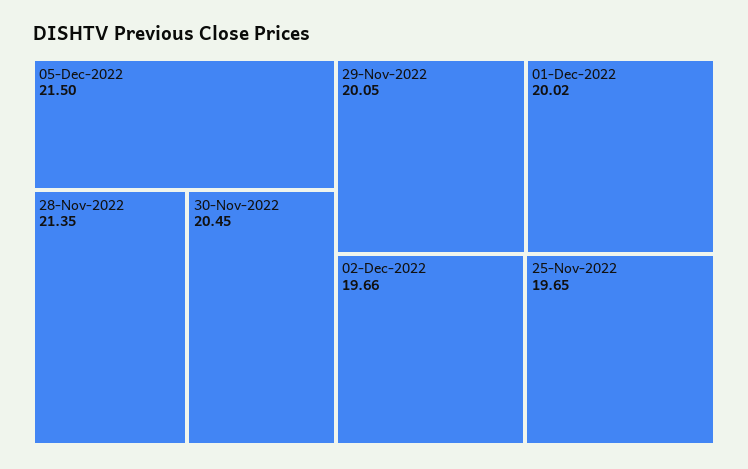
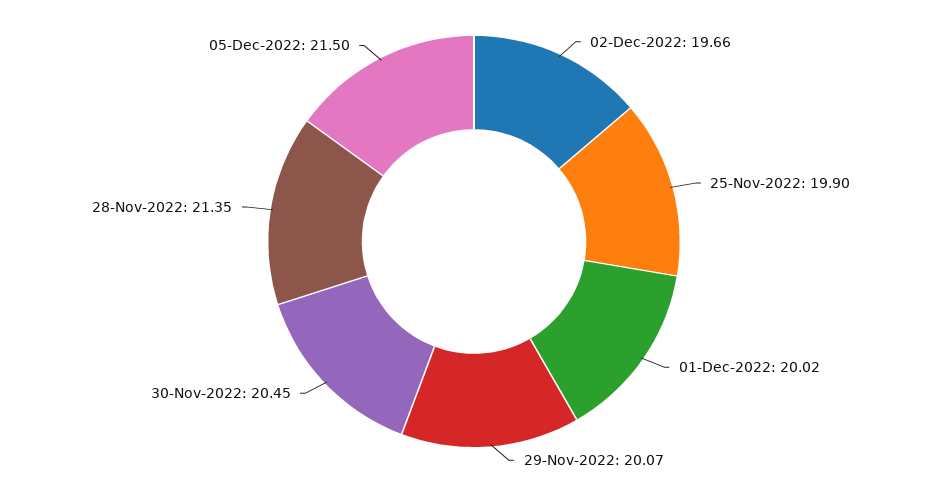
  {
    "05-Dec-2022": 21.5,
    "28-Nov-2022": 21.35,
    "30-Nov-2022": 20.45,
-   "29-Nov-2022": 20.05,
+   "29-Nov-2022": 20.07,
    "01-Dec-2022": 20.02,
    "02-Dec-2022": 19.66,
-   "25-Nov-2022": 19.65
+   "25-Nov-2022": 19.9
  }

